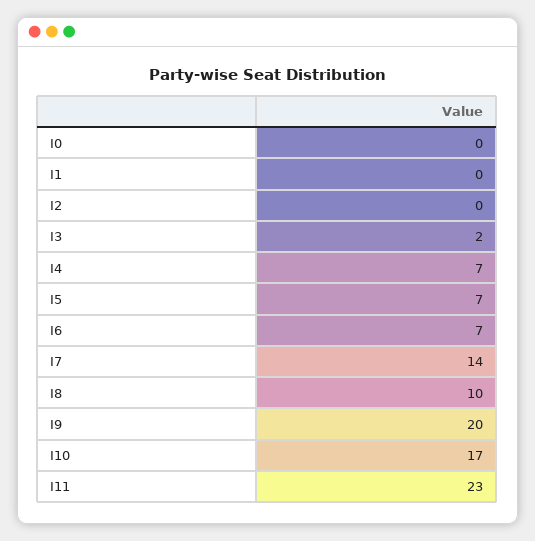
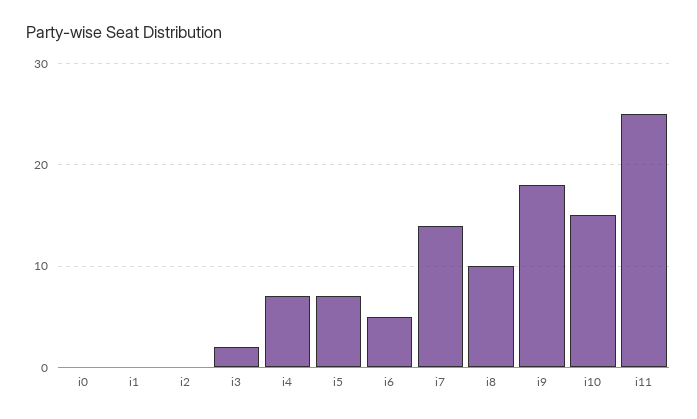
  {
    "I0": 0,
    "I1": 0,
    "I2": 0,
    "I3": 2,
    "I4": 7,
    "I5": 7,
-   "I6": 7,
+   "I6": 5,
    "I7": 14,
    "I8": 10,
-   "I9": 20,
+   "I9": 18,
-   "I10": 17,
+   "I10": 15,
-   "I11": 23
+   "I11": 25
  }

